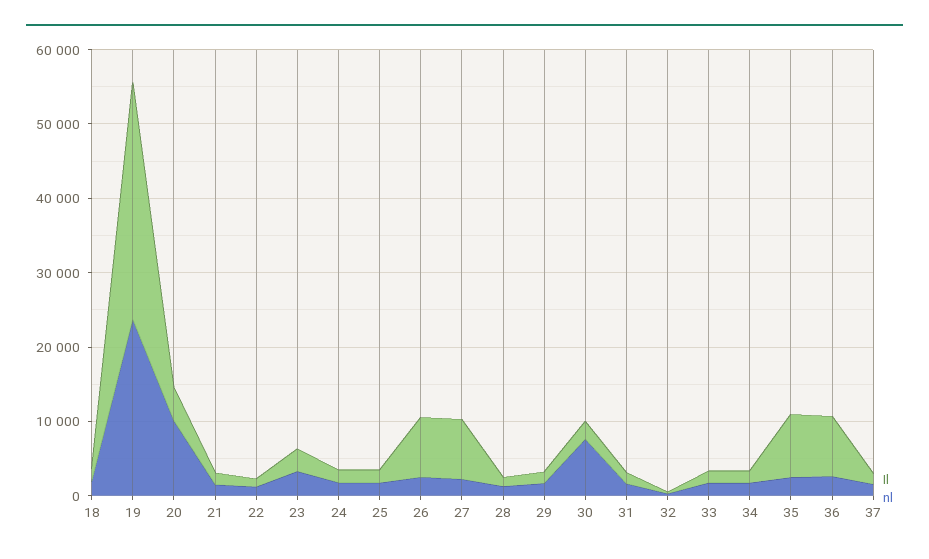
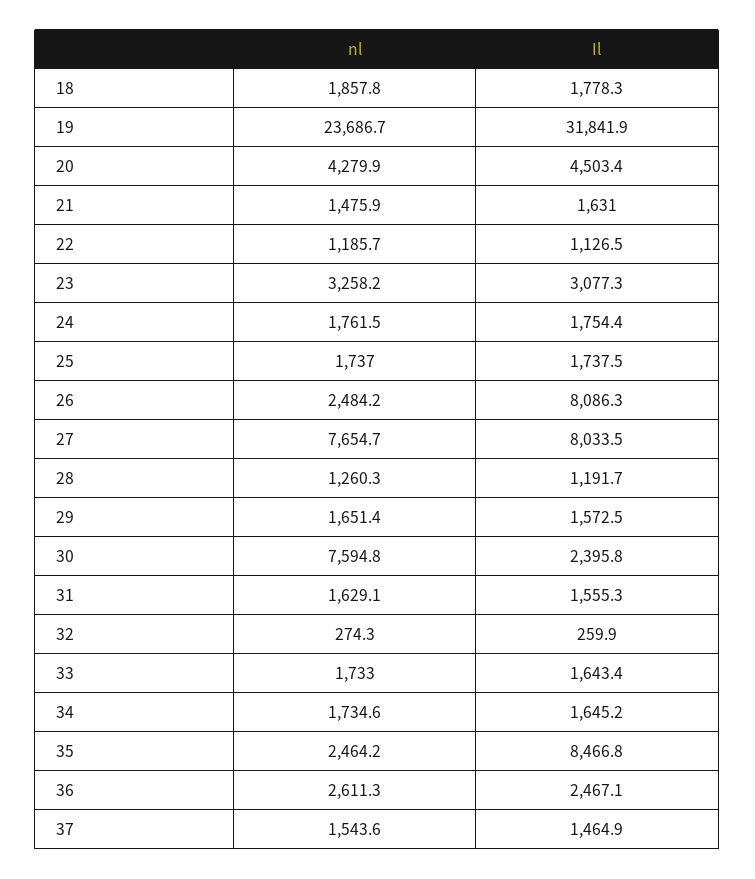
  {
    "Il": {
      "18": 1778.3,
      "19": 31841.9,
      "20": 4503.4,
      "21": 1631,
      "22": 1126.5,
      "23": 3077.3,
      "24": 1754.4,
      "25": 1737.5,
      "26": 8086.3,
      "27": 8033.5,
      "28": 1191.7,
      "29": 1572.5,
      "30": 2395.8,
      "31": 1555.3,
      "32": 259.9,
      "33": 1643.4,
      "34": 1645.2,
      "35": 8466.8,
-     "36": 8000,
+     "36": 2467.1,
      "37": 1464.9
    },
    "nl": {
      "18": 1857.8,
      "19": 23686.7,
-     "20": 10000,
+     "20": 4279.9,
      "21": 1475.9,
      "22": 1185.7,
      "23": 3258.2,
      "24": 1761.5,
      "25": 1737,
      "26": 2484.2,
-     "27": 2000,
+     "27": 7654.7,
      "28": 1260.3,
      "29": 1651.4,
      "30": 7594.8,
      "31": 1629.1,
      "32": 274.3,
      "33": 1733,
      "34": 1734.6,
      "35": 2464.2,
      "36": 2611.3,
      "37": 1543.6
    }
  }

